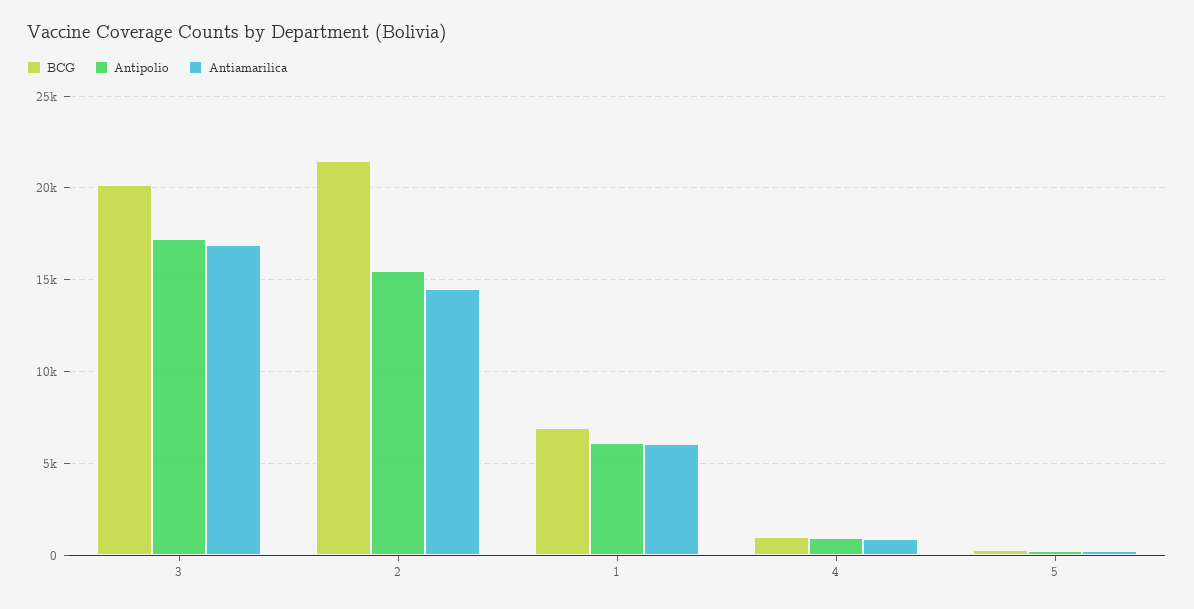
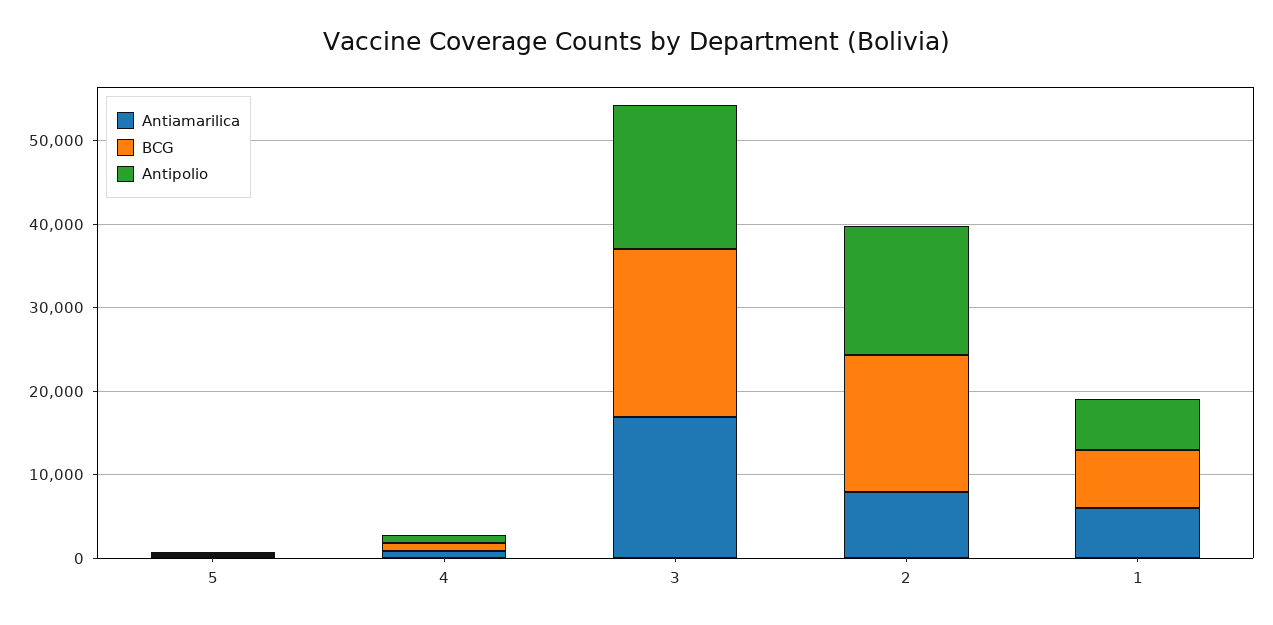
  {
    "BCG": {
      "3": 20000,
-     "2": 21500,
+     "2": 16000,
      "1": 7000,
      "4": 1000,
      "5": 500
    },
    "Antipolio": {
      "3": 17000,
      "2": 15500,
      "1": 6000,
      "4": 1000,
      "5": 500
    },
    "Antiamarilica": {
      "3": 17000,
-     "2": 14500,
+     "2": 8000,
      "1": 6000,
      "4": 1000,
      "5": 0
    }
  }

